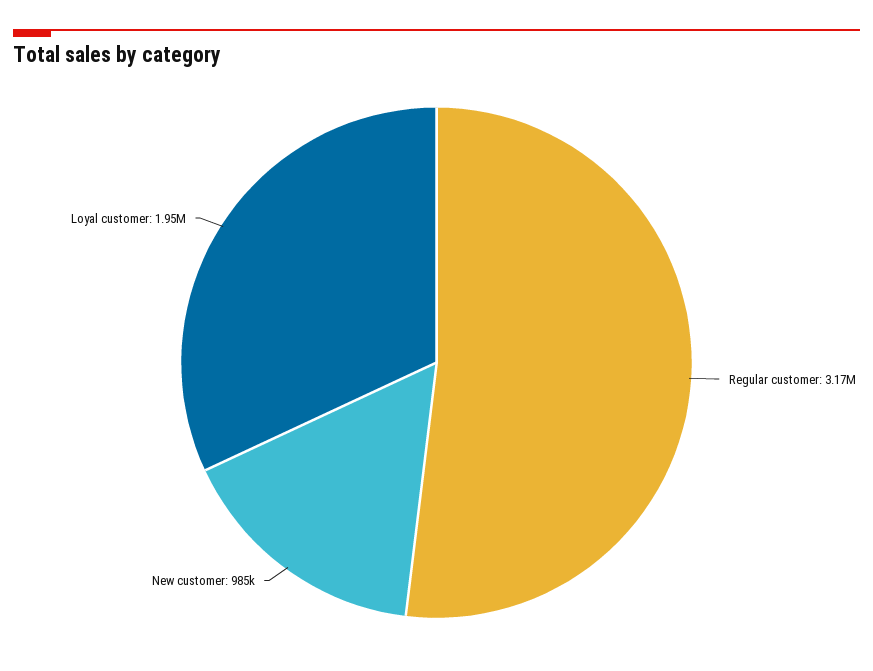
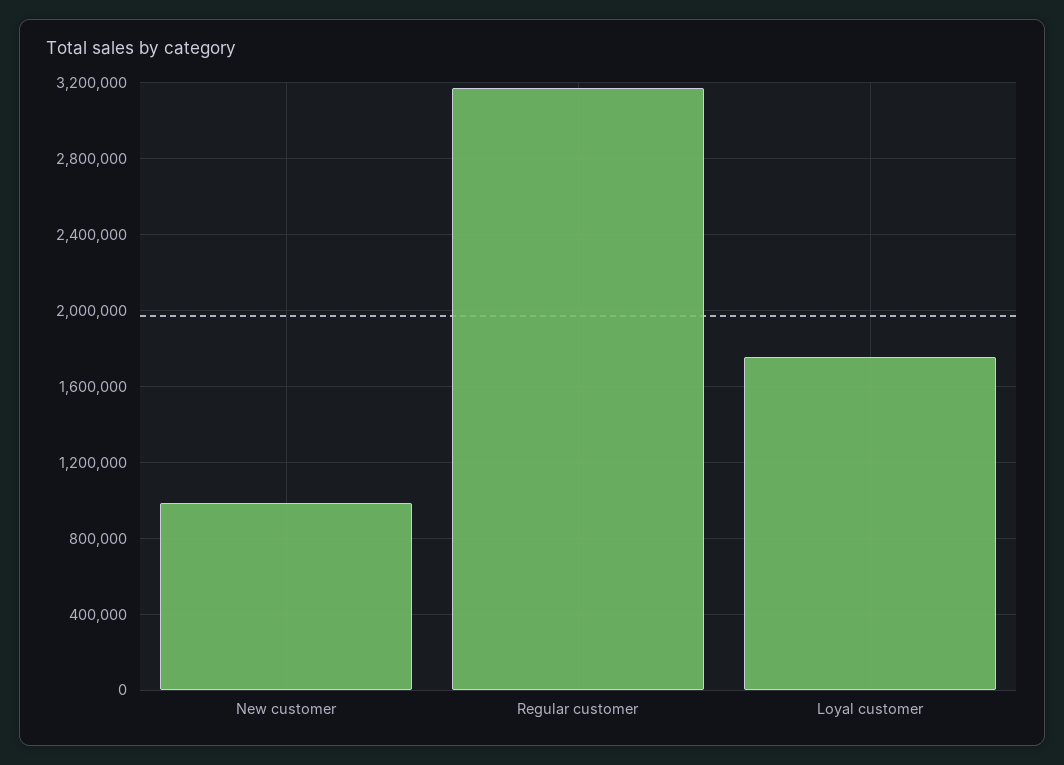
  {
    "Regular customer": 3170000,
    "New customer": 985000,
-   "Loyal customer": 1950000
+   "Loyal customer": 1750000
  }

